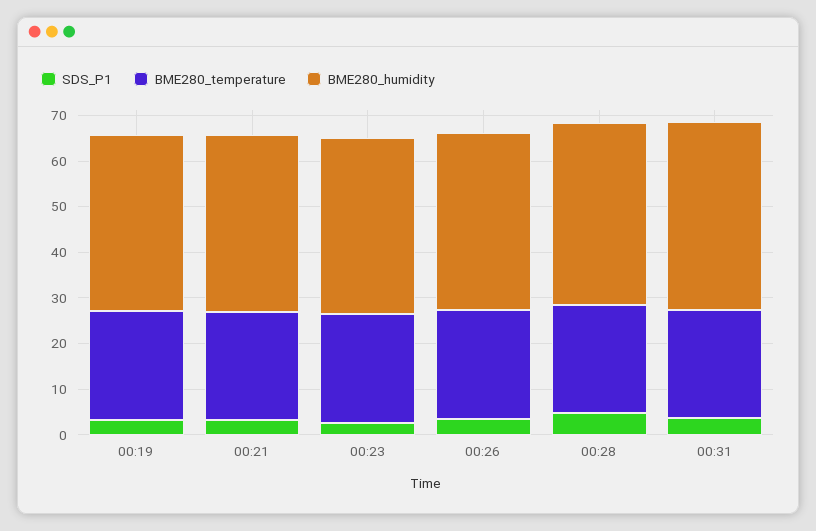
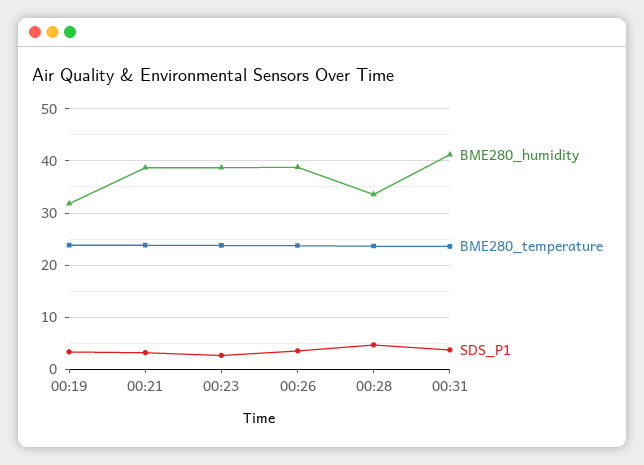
  {
    "SDS_P1": {
      "00:19": 4,
      "00:21": 4,
      "00:23": 2,
      "00:26": 4,
      "00:28": 4,
      "00:31": 4
    },
    "BME280_temperature": {
      "00:19": 24,
      "00:21": 24,
      "00:23": 24,
      "00:26": 24,
      "00:28": 24,
      "00:31": 24
    },
    "BME280_humidity": {
-     "00:19": 38,
+     "00:19": 32,
      "00:21": 38,
      "00:23": 38,
      "00:26": 38,
-     "00:28": 40,
+     "00:28": 34,
      "00:31": 42
    }
  }

